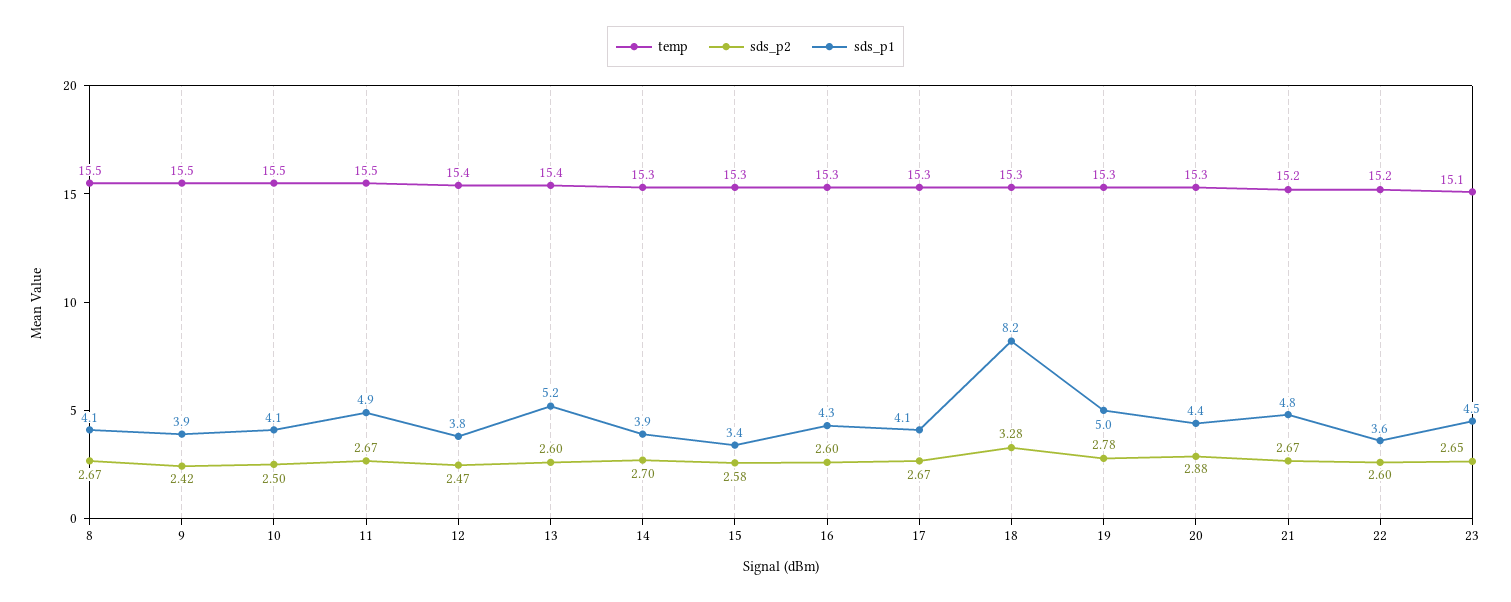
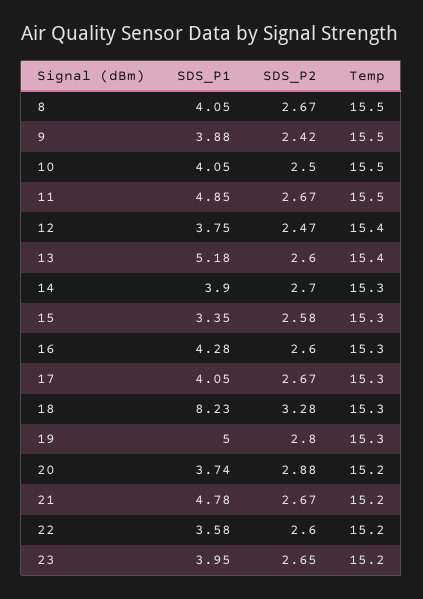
  {
    "temp": {
      "8": 15.5,
      "9": 15.5,
      "10": 15.5,
      "11": 15.5,
      "12": 15.4,
      "13": 15.4,
      "14": 15.3,
      "15": 15.3,
      "16": 15.3,
      "17": 15.3,
      "18": 15.3,
      "19": 15.3,
-     "20": 15.3,
+     "20": 15.2,
      "21": 15.2,
      "22": 15.2,
-     "23": 15.1
+     "23": 15.2
    },
    "sds_p2": {
      "8": 2.67,
      "9": 2.42,
      "10": 2.5,
      "11": 2.67,
      "12": 2.47,
      "13": 2.6,
      "14": 2.7,
      "15": 2.58,
      "16": 2.6,
      "17": 2.67,
      "18": 3.28,
-     "19": 2.78,
+     "19": 2.8,
      "20": 2.88,
      "21": 2.67,
      "22": 2.6,
      "23": 2.65
    },
    "sds_p1": {
      "8": 4.05,
      "9": 3.88,
      "10": 4.05,
      "11": 4.85,
      "12": 3.75,
      "13": 5.18,
      "14": 3.9,
      "15": 3.35,
      "16": 4.28,
      "17": 4.05,
      "18": 8.23,
      "19": 5,
-     "20": 4.4,
+     "20": 3.74,
      "21": 4.78,
      "22": 3.58,
-     "23": 4.5
+     "23": 3.95
    }
  }

